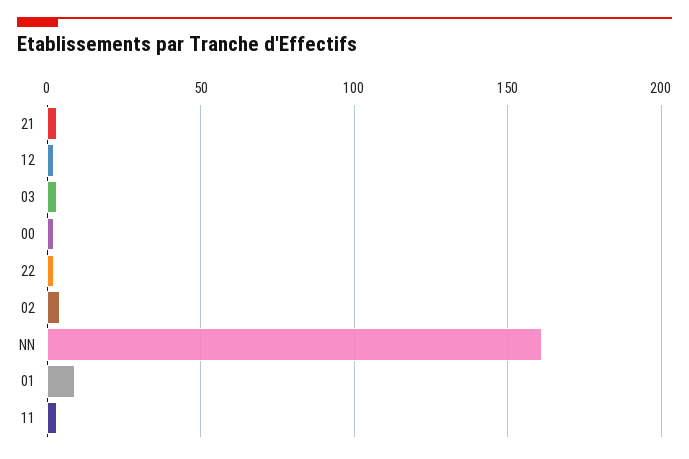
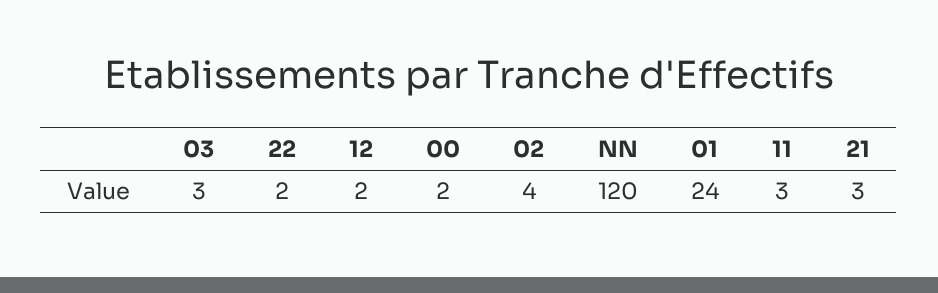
  {
    "21": 3,
    "12": 2,
    "03": 3,
    "00": 2,
    "22": 2,
    "02": 4,
-   "NN": 160,
+   "NN": 120,
-   "01": 10,
+   "01": 24,
    "11": 3
  }

